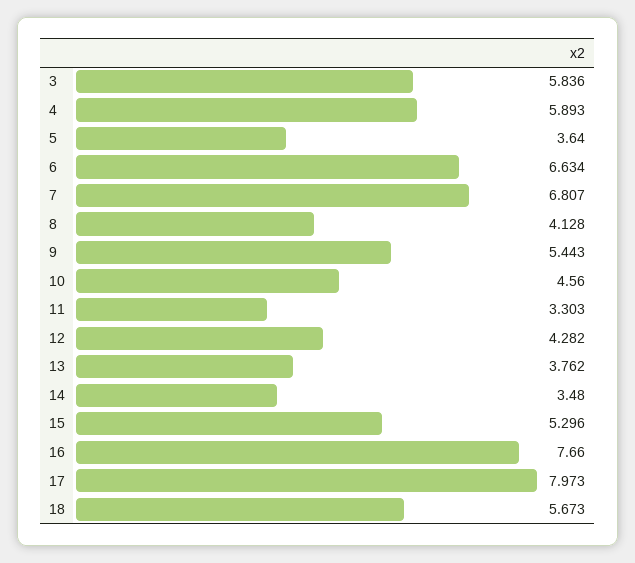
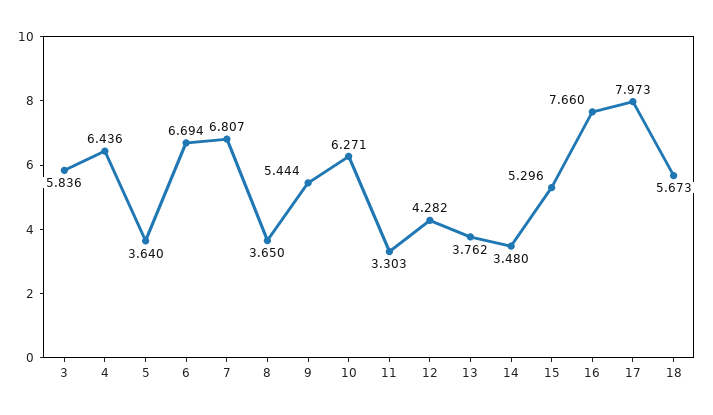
  {
    "3": 5.836,
-   "4": 5.893,
+   "4": 6.436,
    "5": 3.64,
-   "6": 6.634,
+   "6": 6.694,
    "7": 6.807,
-   "8": 4.128,
+   "8": 3.65,
-   "9": 5.443,
+   "9": 5.444,
-   "10": 4.56,
+   "10": 6.271,
    "11": 3.303,
    "12": 4.282,
    "13": 3.762,
    "14": 3.48,
    "15": 5.296,
    "16": 7.66,
    "17": 7.973,
    "18": 5.673
  }

